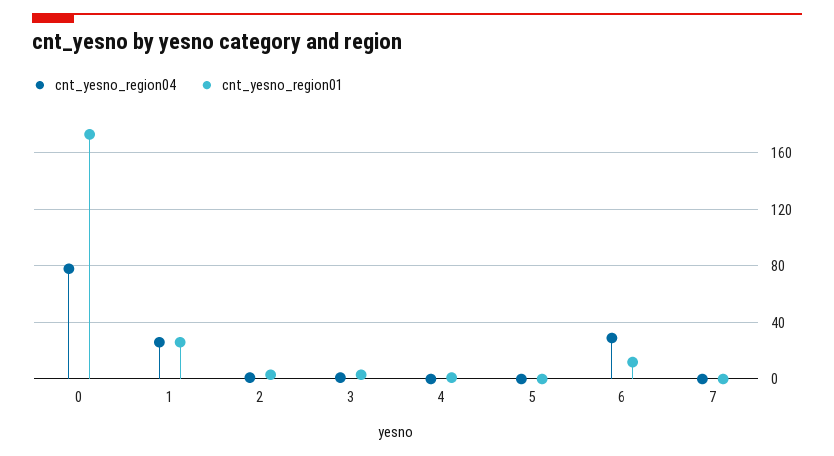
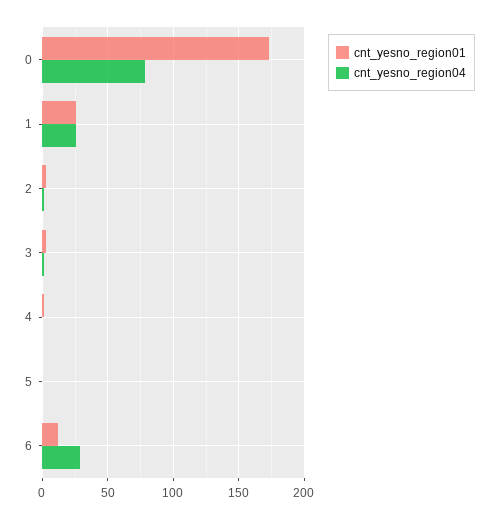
  {
    "cnt_yesno_region04": {
      "0": 80,
      "1": 25,
      "2": 0,
      "3": 0,
      "4": 0,
      "5": 0,
-     "6": 30,
+     "6": 30
-     "7": 0
    },
    "cnt_yesno_region01": {
      "0": 175,
      "1": 25,
      "2": 5,
      "3": 5,
      "4": 0,
      "5": 0,
-     "6": 10,
+     "6": 10
-     "7": 0
    }
  }

